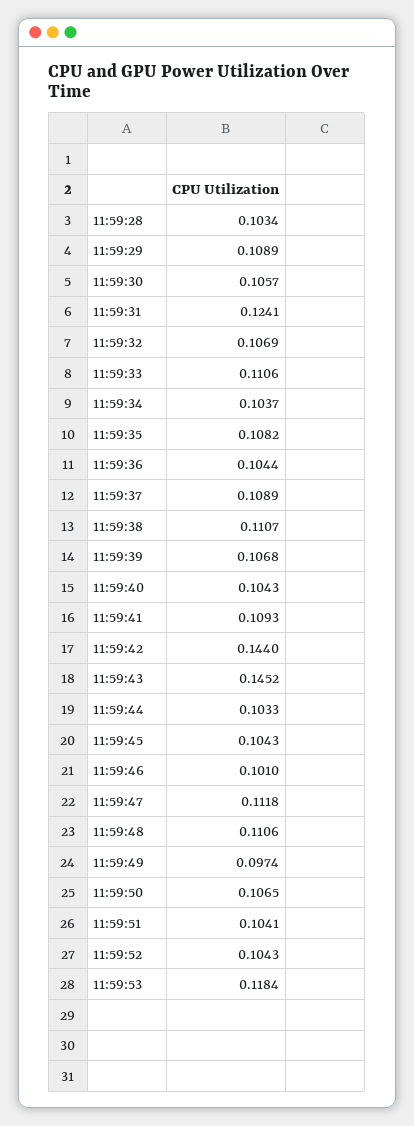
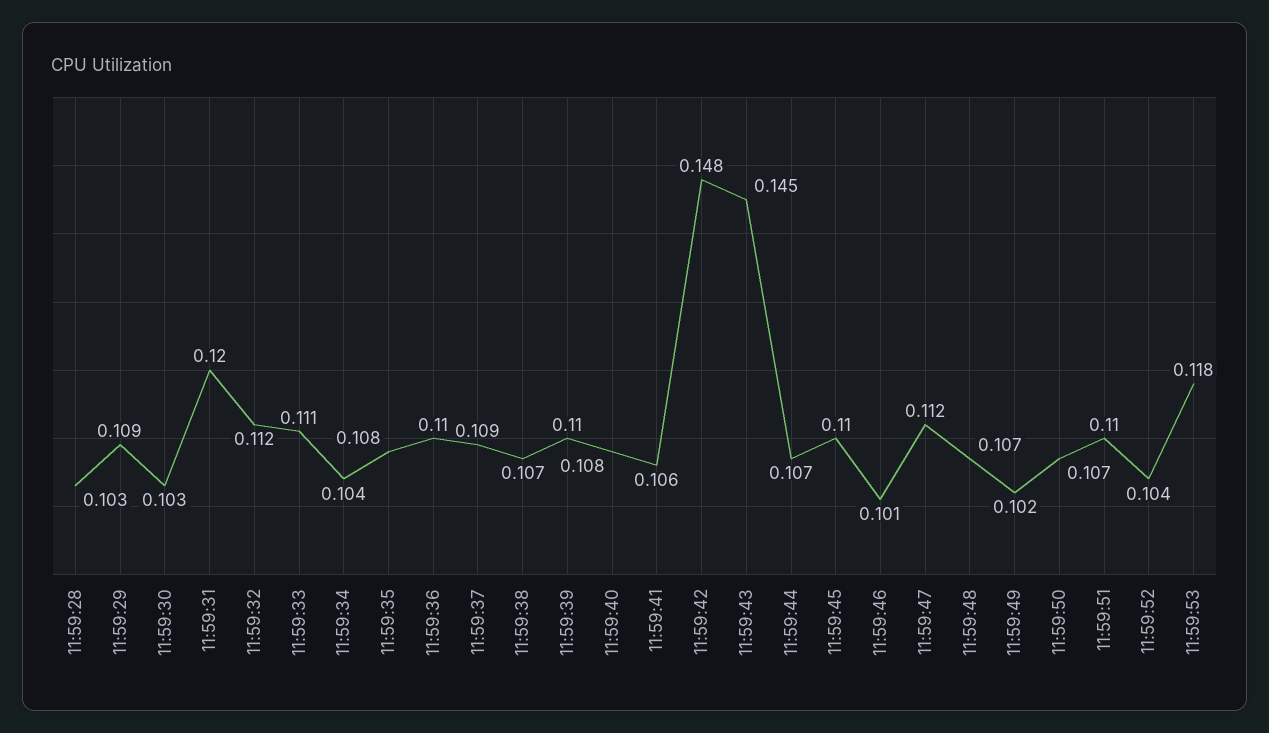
  {
    "11:59:28": 0.1034,
    "11:59:29": 0.1089,
-   "11:59:30": 0.1057,
+   "11:59:30": 0.103,
-   "11:59:31": 0.1241,
+   "11:59:31": 0.12,
-   "11:59:32": 0.1069,
+   "11:59:32": 0.112,
    "11:59:33": 0.1106,
    "11:59:34": 0.1037,
    "11:59:35": 0.1082,
-   "11:59:36": 0.1044,
+   "11:59:36": 0.11,
    "11:59:37": 0.1089,
-   "11:59:38": 0.1107,
+   "11:59:38": 0.107,
-   "11:59:39": 0.1068,
+   "11:59:39": 0.11,
-   "11:59:40": 0.1043,
+   "11:59:40": 0.108,
-   "11:59:41": 0.1093,
+   "11:59:41": 0.106,
-   "11:59:42": 0.144,
+   "11:59:42": 0.148,
    "11:59:43": 0.1452,
-   "11:59:44": 0.1033,
+   "11:59:44": 0.107,
-   "11:59:45": 0.1043,
+   "11:59:45": 0.11,
    "11:59:46": 0.101,
    "11:59:47": 0.1118,
-   "11:59:48": 0.1106,
+   "11:59:48": 0.107,
-   "11:59:49": 0.0974,
+   "11:59:49": 0.102,
    "11:59:50": 0.1065,
-   "11:59:51": 0.1041,
+   "11:59:51": 0.11,
    "11:59:52": 0.1043,
    "11:59:53": 0.1184
  }

